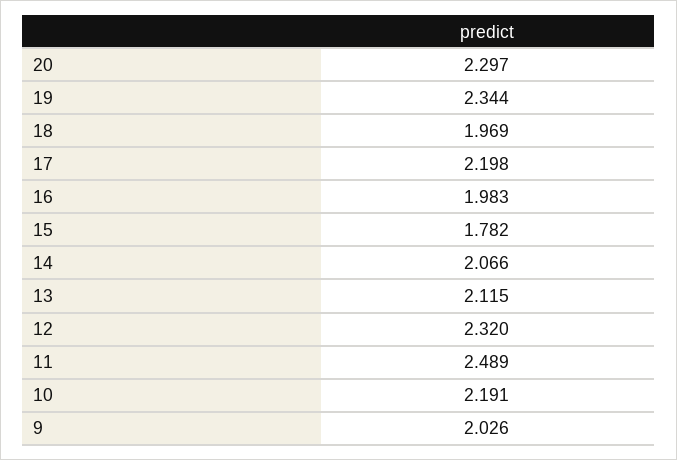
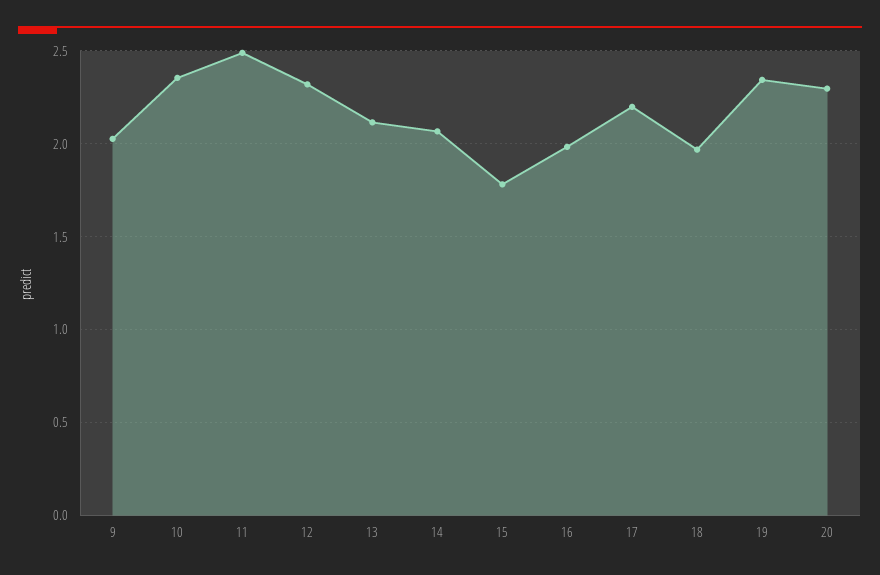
  {
    "20": 2.297,
    "19": 2.344,
    "18": 1.969,
    "17": 2.198,
    "16": 1.983,
    "15": 1.782,
    "14": 2.066,
    "13": 2.115,
    "12": 2.32,
    "11": 2.489,
-   "10": 2.191,
+   "10": 2.35,
    "9": 2.026
  }

